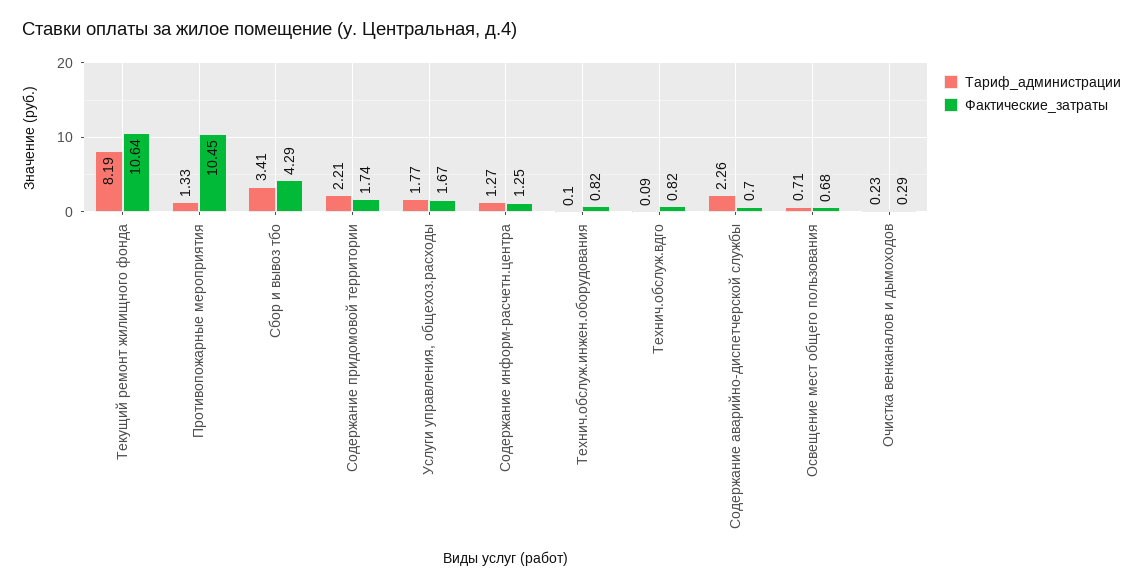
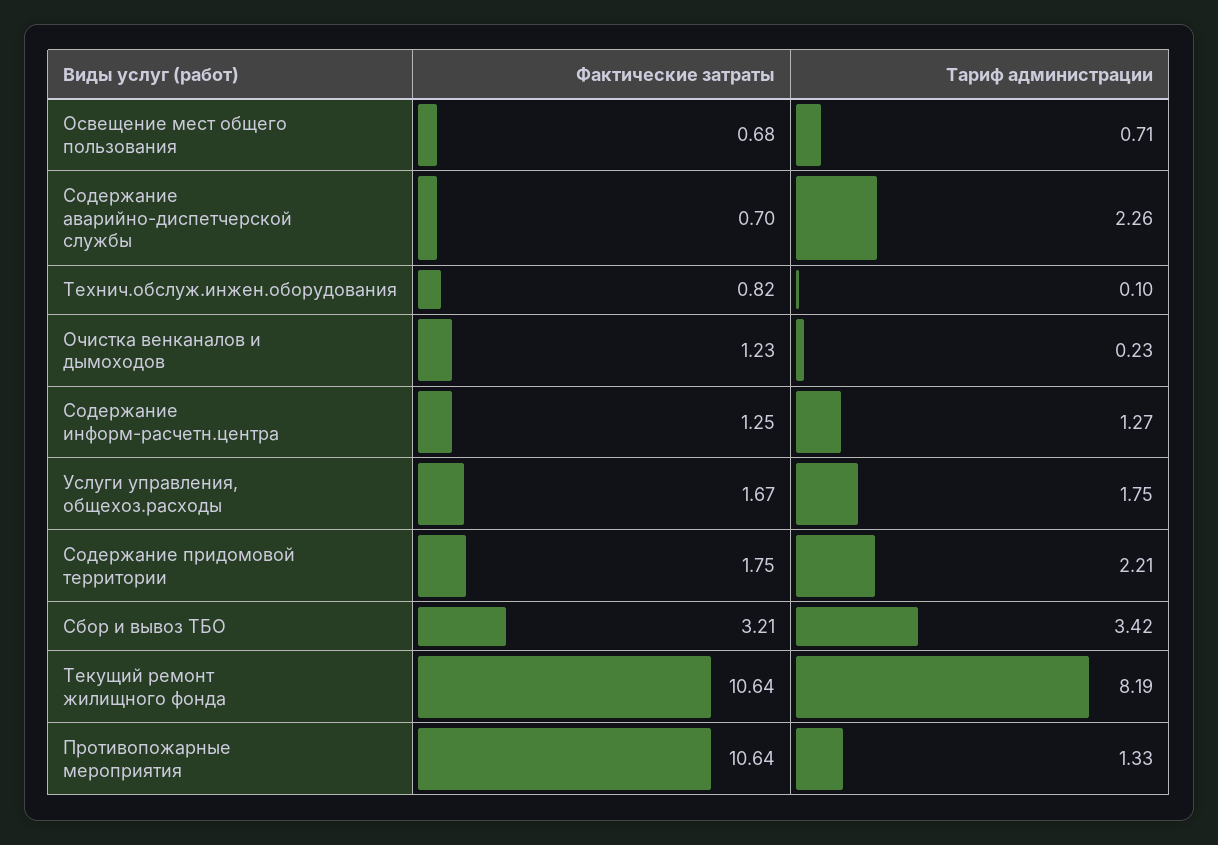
  {
    "Тариф_администрации": {
      "Текущий ремонт жилищного фонда": 8.19,
      "Противопожарные мероприятия": 1.33,
-     "Сбор и вывоз тбо": 3.41,
+     "Сбор и вывоз тбо": 3.42,
      "Содержание придомовой территории": 2.21,
-     "Услуги управления, общехоз.расходы": 1.77,
+     "Услуги управления, общехоз.расходы": 1.75,
      "Содержание информ-расчетн.центра": 1.27,
      "Технич.обслуж.инжен.оборудования": 0.1,
-     "Технич.обслуж.вдго": 0.09,
      "Содержание аварийно-диспетчерской службы": 2.26,
      "Освещение мест общего пользования": 0.71,
      "Очистка венканалов и дымоходов": 0.23
    },
    "Фактические_затраты": {
      "Текущий ремонт жилищного фонда": 10.64,
-     "Противопожарные мероприятия": 10.45,
+     "Противопожарные мероприятия": 10.64,
-     "Сбор и вывоз тбо": 4.29,
+     "Сбор и вывоз тбо": 3.21,
-     "Содержание придомовой территории": 1.74,
+     "Содержание придомовой территории": 1.75,
      "Услуги управления, общехоз.расходы": 1.67,
      "Содержание информ-расчетн.центра": 1.25,
      "Технич.обслуж.инжен.оборудования": 0.82,
-     "Технич.обслуж.вдго": 0.82,
      "Содержание аварийно-диспетчерской службы": 0.7,
      "Освещение мест общего пользования": 0.68,
-     "Очистка венканалов и дымоходов": 0.29
+     "Очистка венканалов и дымоходов": 1.23
    }
  }

